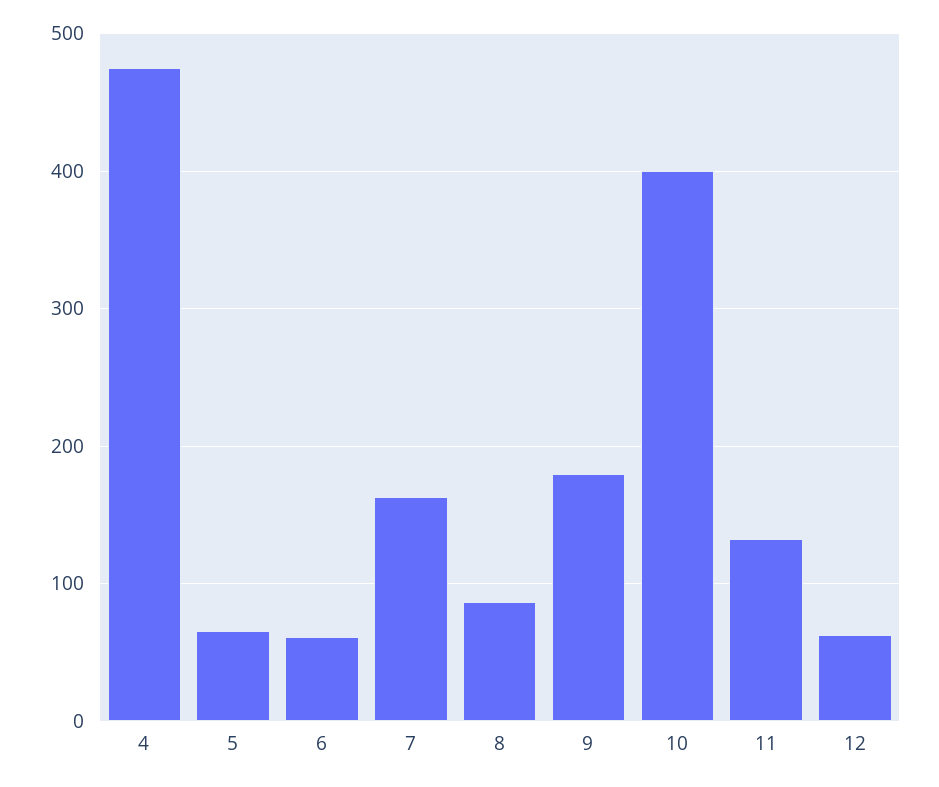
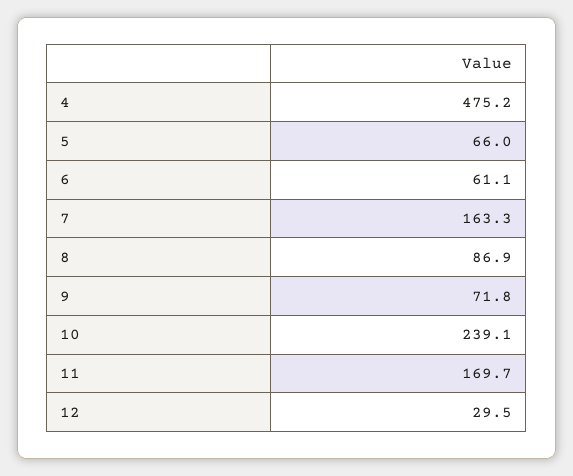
  {
    "4": 475.2,
    "5": 66,
    "6": 61.1,
    "7": 163.3,
    "8": 86.9,
-   "9": 180,
+   "9": 71.8,
-   "10": 400,
+   "10": 239.1,
-   "11": 130,
+   "11": 169.7,
-   "12": 60
+   "12": 29.5
  }

